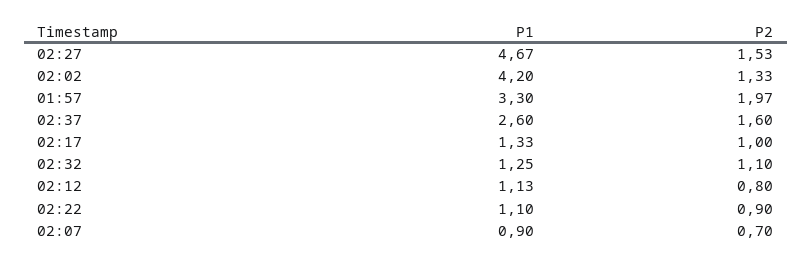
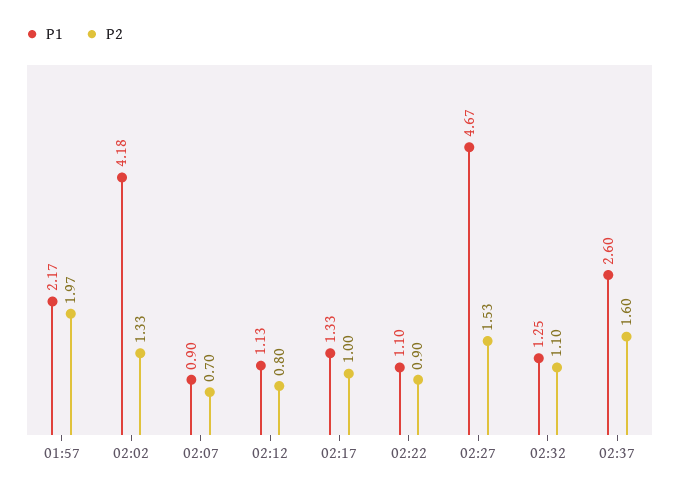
  {
    "P1": {
      "02:27": 4.67,
-     "02:02": 4.2,
+     "02:02": 4.18,
-     "01:57": 3.3,
+     "01:57": 2.17,
      "02:37": 2.6,
      "02:17": 1.33,
      "02:32": 1.25,
      "02:12": 1.13,
      "02:22": 1.1,
      "02:07": 0.9
    },
    "P2": {
      "02:27": 1.53,
      "02:02": 1.33,
      "01:57": 1.97,
      "02:37": 1.6,
      "02:17": 1,
      "02:32": 1.1,
      "02:12": 0.8,
      "02:22": 0.9,
      "02:07": 0.7
    }
  }

